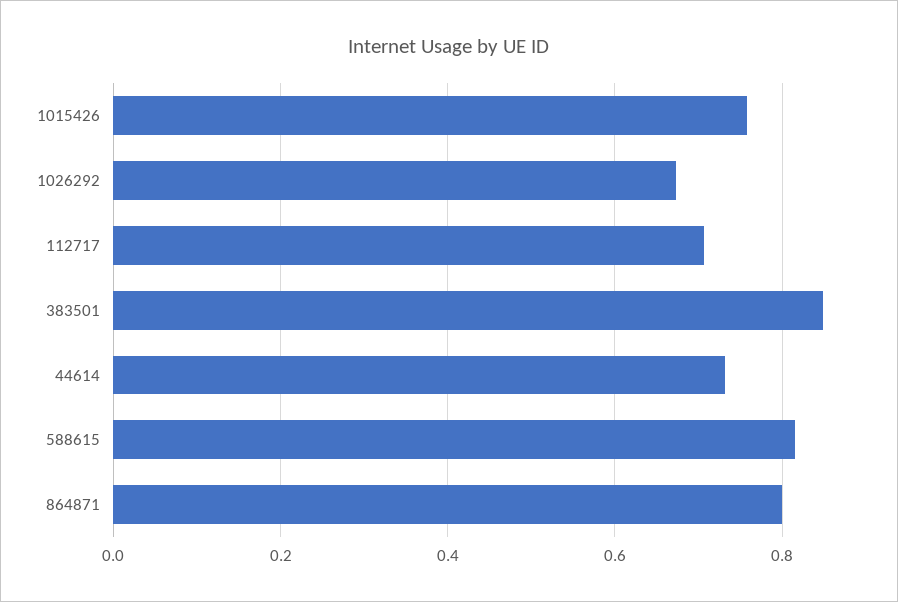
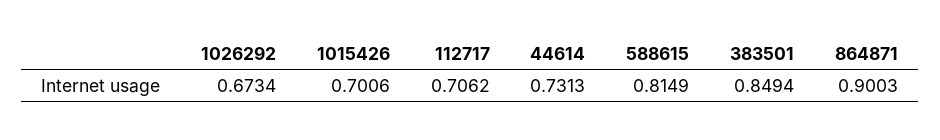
  {
-   "1015426": 0.76,
+   "1015426": 0.7006,
    "1026292": 0.6734,
    "112717": 0.7062,
    "383501": 0.8494,
    "44614": 0.7313,
    "588615": 0.8149,
-   "864871": 0.8
+   "864871": 0.9003
  }

